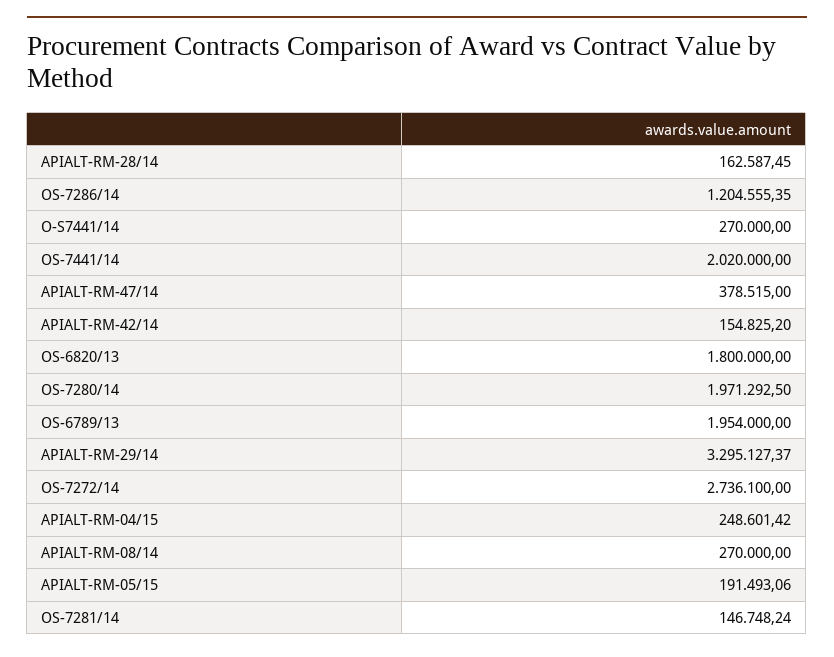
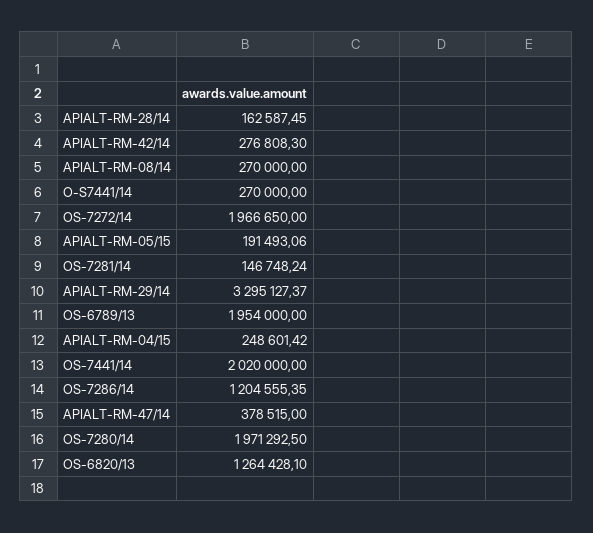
  {
    "APIALT-RM-28/14": 162587.45,
    "OS-7286/14": 1204555.35,
    "O-S7441/14": 270000,
    "OS-7441/14": 2020000,
    "APIALT-RM-47/14": 378515,
-   "APIALT-RM-42/14": 154825.2,
+   "APIALT-RM-42/14": 276808.3,
-   "OS-6820/13": 1800000,
+   "OS-6820/13": 1264428.1,
    "OS-7280/14": 1971292.5,
    "OS-6789/13": 1954000,
    "APIALT-RM-29/14": 3295127.37,
-   "OS-7272/14": 2736100,
+   "OS-7272/14": 1966650,
    "APIALT-RM-04/15": 248601.42,
    "APIALT-RM-08/14": 270000,
    "APIALT-RM-05/15": 191493.06,
    "OS-7281/14": 146748.24
  }

